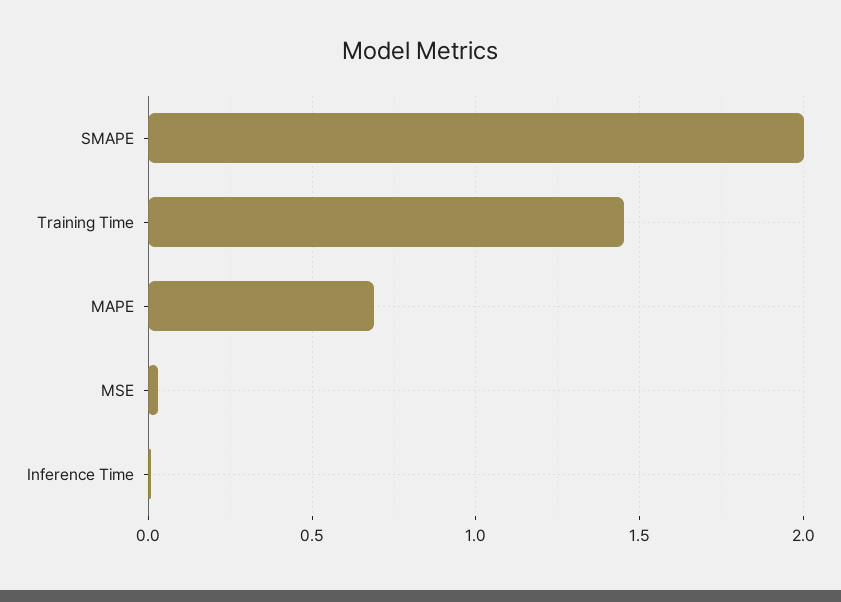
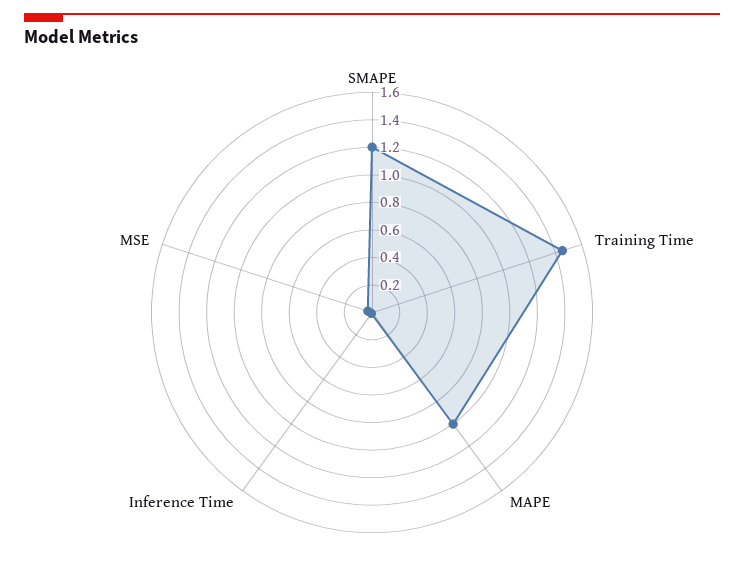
  {
-   "SMAPE": 2,
+   "SMAPE": 1.2,
    "Training Time": 1.45,
-   "MAPE": 0.7,
+   "MAPE": 1,
    "MSE": 0.05,
    "Inference Time": 0
  }

